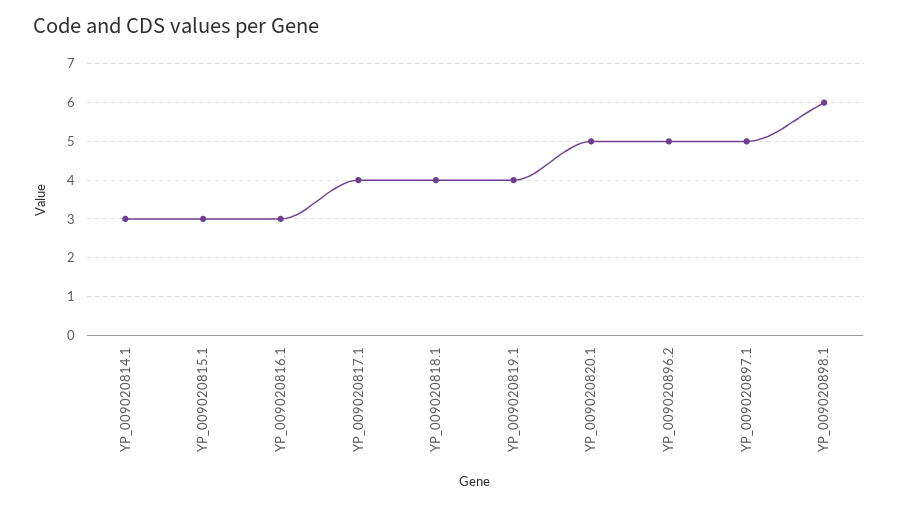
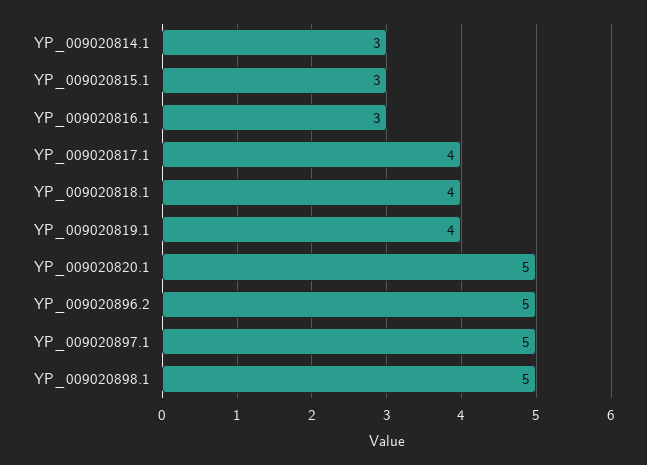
  {
    "YP_009020814.1": 3,
    "YP_009020815.1": 3,
    "YP_009020816.1": 3,
    "YP_009020817.1": 4,
    "YP_009020818.1": 4,
    "YP_009020819.1": 4,
    "YP_009020820.1": 5,
    "YP_009020896.2": 5,
    "YP_009020897.1": 5,
-   "YP_009020898.1": 6
+   "YP_009020898.1": 5
  }

